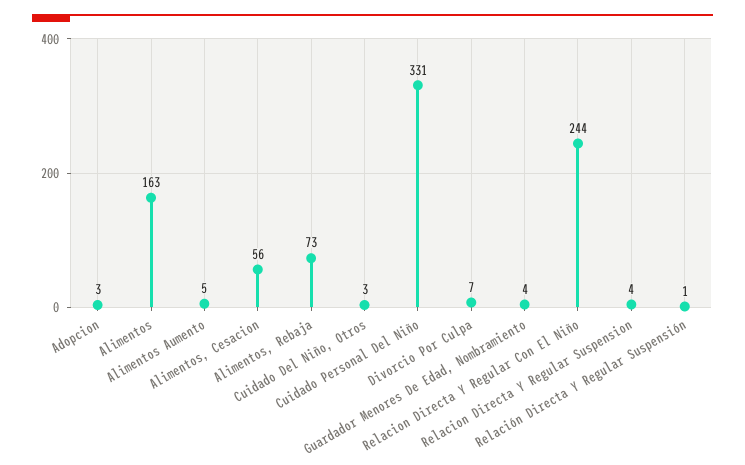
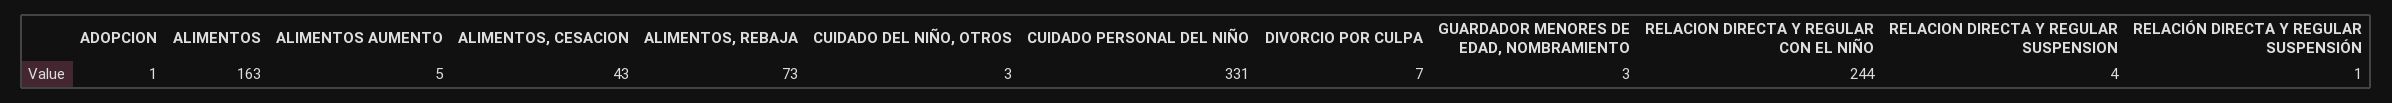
  {
-   "Adopcion": 3,
+   "Adopcion": 1,
    "Alimentos": 163,
    "Alimentos Aumento": 5,
-   "Alimentos, Cesacion": 56,
+   "Alimentos, Cesacion": 43,
    "Alimentos, Rebaja": 73,
    "Cuidado Del Niño, Otros": 3,
    "Cuidado Personal Del Niño": 331,
    "Divorcio Por Culpa": 7,
-   "Guardador Menores De Edad, Nombramiento": 4,
+   "Guardador Menores De Edad, Nombramiento": 3,
    "Relacion Directa Y Regular Con El Niño": 244,
    "Relacion Directa Y Regular Suspension": 4,
    "Relación Directa Y Regular Suspensión": 1
  }

